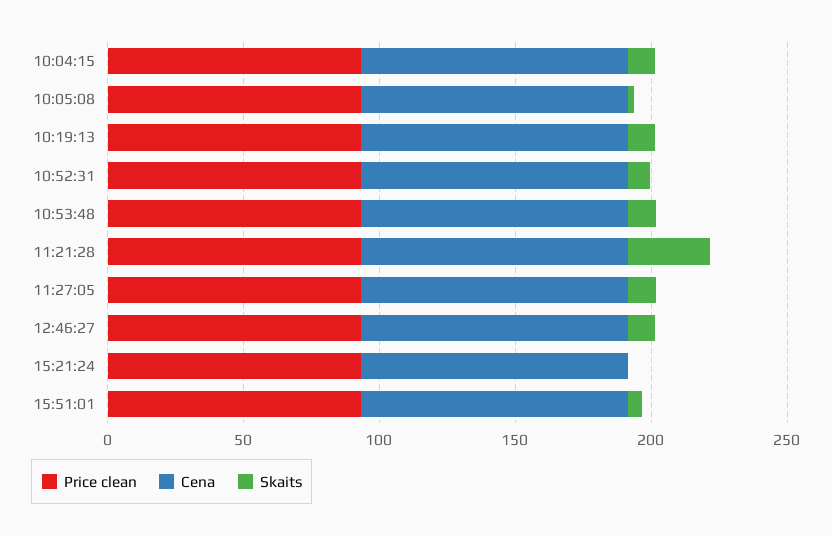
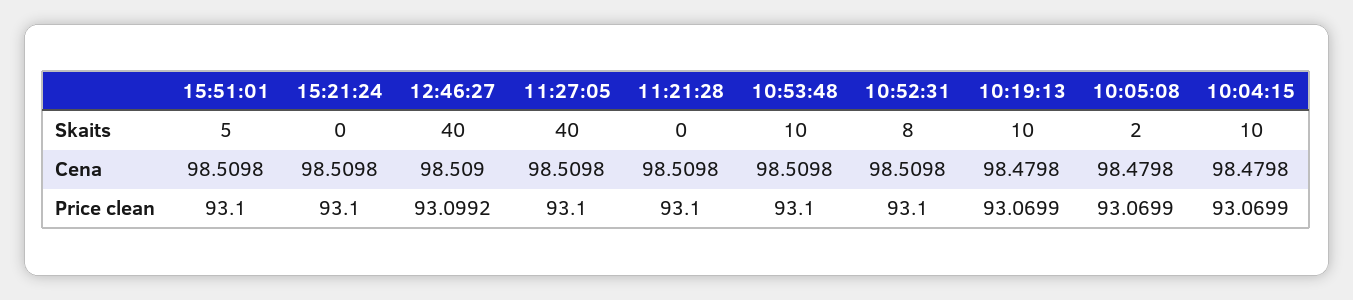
  {
    "Price clean": {
      "10:04:15": 93.0699,
      "10:05:08": 93.0699,
      "10:19:13": 93.0699,
      "10:52:31": 93.1,
      "10:53:48": 93.1,
      "11:21:28": 93.1,
      "11:27:05": 93.1,
      "12:46:27": 93.0992,
      "15:21:24": 93.1,
      "15:51:01": 93.1
    },
    "Cena": {
      "10:04:15": 98.4798,
      "10:05:08": 98.4798,
      "10:19:13": 98.4798,
      "10:52:31": 98.5098,
      "10:53:48": 98.5098,
      "11:21:28": 98.5098,
      "11:27:05": 98.5098,
      "12:46:27": 98.509,
      "15:21:24": 98.5098,
      "15:51:01": 98.5098
    },
    "Skaits": {
      "10:04:15": 10,
      "10:05:08": 2,
      "10:19:13": 10,
      "10:52:31": 8,
      "10:53:48": 10,
-     "11:21:28": 30,
+     "11:21:28": 0,
-     "11:27:05": 10,
+     "11:27:05": 40,
-     "12:46:27": 10,
+     "12:46:27": 40,
      "15:21:24": 0,
      "15:51:01": 5
    }
  }

